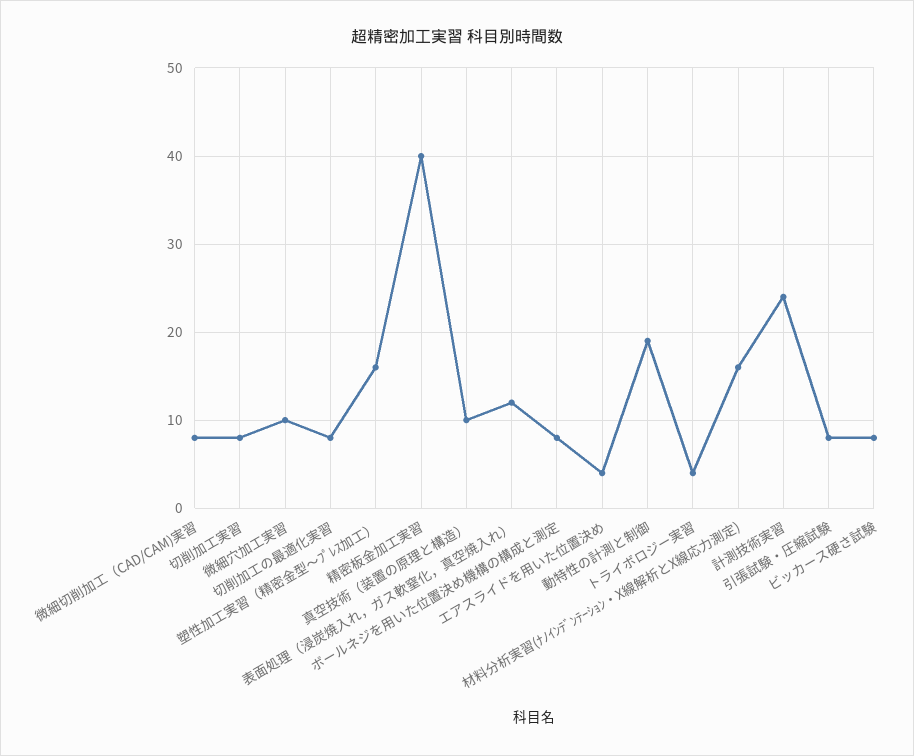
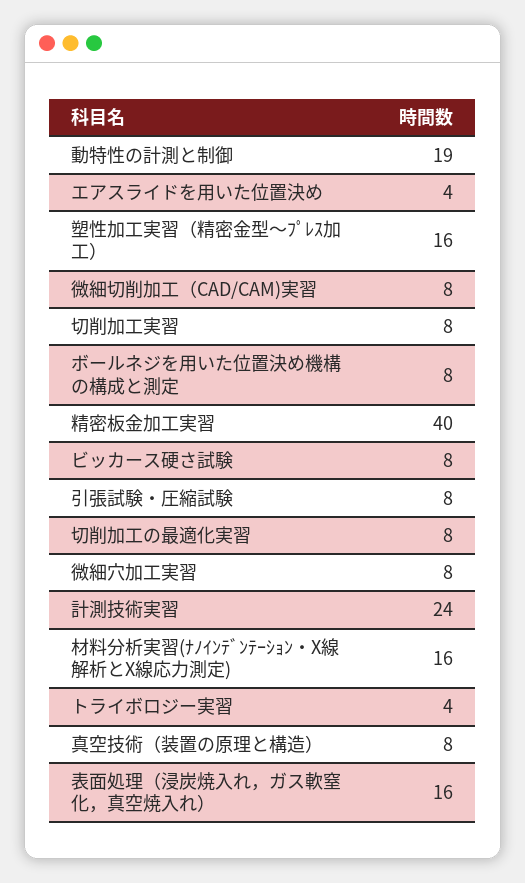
  {
    "微細切削加工（CAD/CAM)実習": 8,
    "切削加工実習": 8,
-   "微細穴加工実習": 10,
+   "微細穴加工実習": 8,
    "切削加工の最適化実習": 8,
    "塑性加工実習（精密金型～ﾌﾟﾚｽ加工）": 16,
    "精密板金加工実習": 40,
-   "真空技術（装置の原理と構造）": 10,
+   "真空技術（装置の原理と構造）": 8,
-   "表面処理（浸炭焼入れ，ガス軟窒化，真空焼入れ）": 12,
+   "表面処理（浸炭焼入れ，ガス軟窒化，真空焼入れ）": 16,
    "ボールネジを用いた位置決め機構の構成と測定": 8,
    "エアスライドを用いた位置決め": 4,
    "動特性の計測と制御": 19,
    "トライボロジー実習": 4,
    "材料分析実習(ﾅﾉｲﾝﾃﾞﾝﾃｰｼｮﾝ・X線解析とX線応力測定)": 16,
    "計測技術実習": 24,
    "引張試験・圧縮試験": 8,
    "ビッカース硬さ試験": 8
  }

